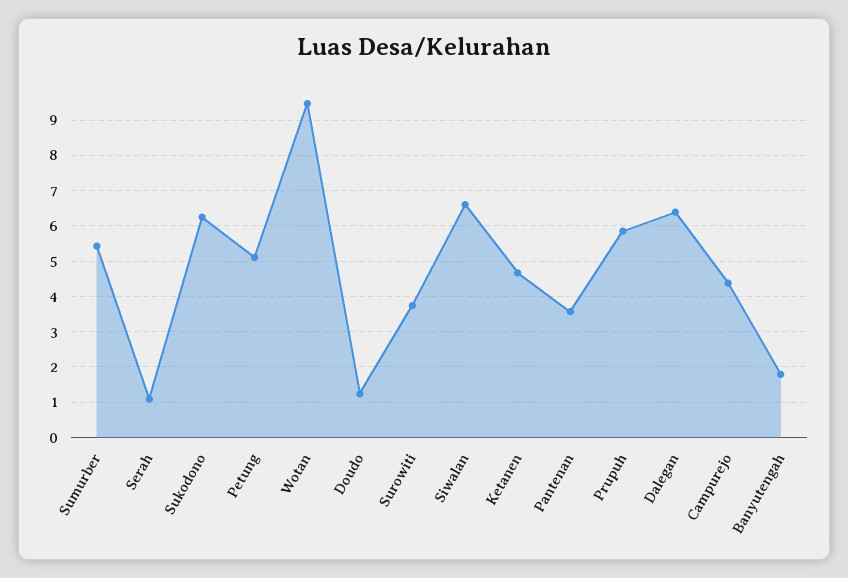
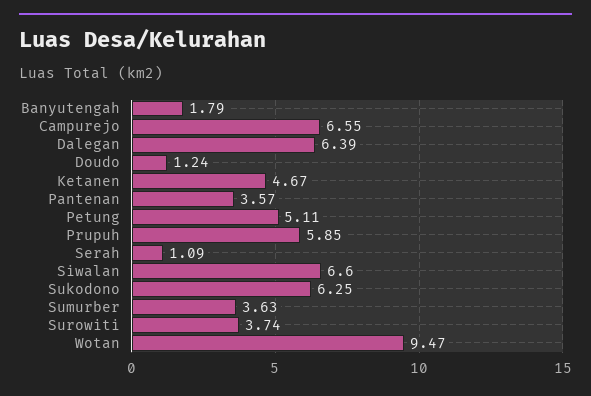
  {
-   "Sumurber": 5.4,
+   "Sumurber": 3.63,
    "Serah": 1.09,
    "Sukodono": 6.25,
    "Petung": 5.11,
    "Wotan": 9.47,
    "Doudo": 1.24,
    "Surowiti": 3.74,
    "Siwalan": 6.6,
    "Ketanen": 4.67,
    "Pantenan": 3.57,
    "Prupuh": 5.85,
    "Dalegan": 6.39,
-   "Campurejo": 4.4,
+   "Campurejo": 6.55,
    "Banyutengah": 1.79
  }

